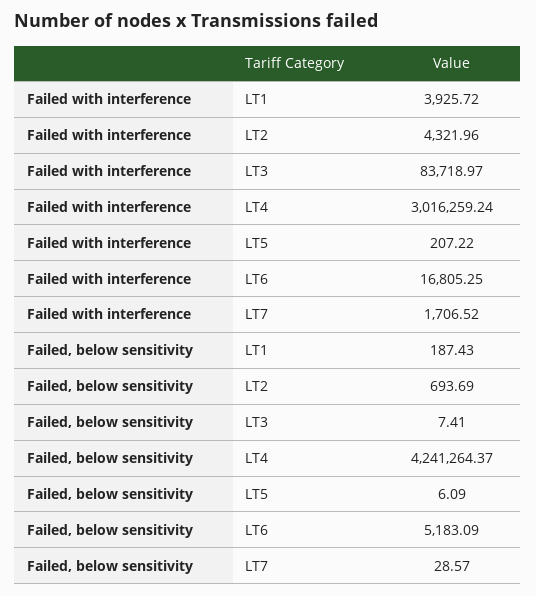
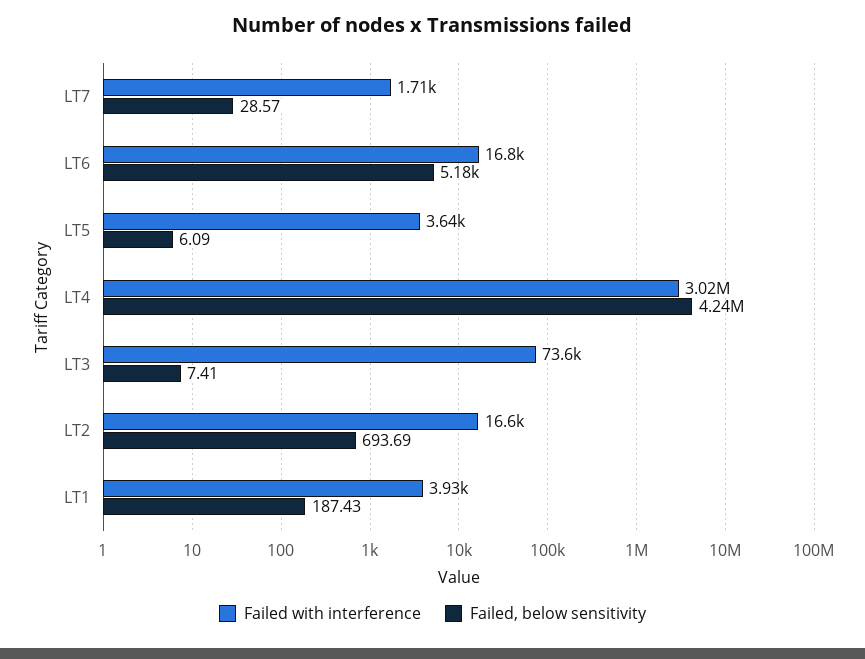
  {
    "Failed with interference": {
      "LT1": 3925.72,
-     "LT2": 4321.96,
+     "LT2": 16600,
-     "LT3": 83718.97,
+     "LT3": 73600,
      "LT4": 3016259.24,
-     "LT5": 207.22,
+     "LT5": 3640,
      "LT6": 16805.25,
      "LT7": 1706.52
    },
    "Failed, below sensitivity": {
      "LT1": 187.43,
      "LT2": 693.69,
      "LT3": 7.41,
      "LT4": 4241264.37,
      "LT5": 6.09,
      "LT6": 5183.09,
      "LT7": 28.57
    }
  }

